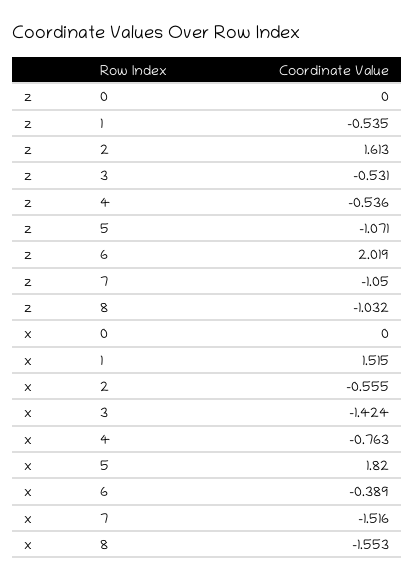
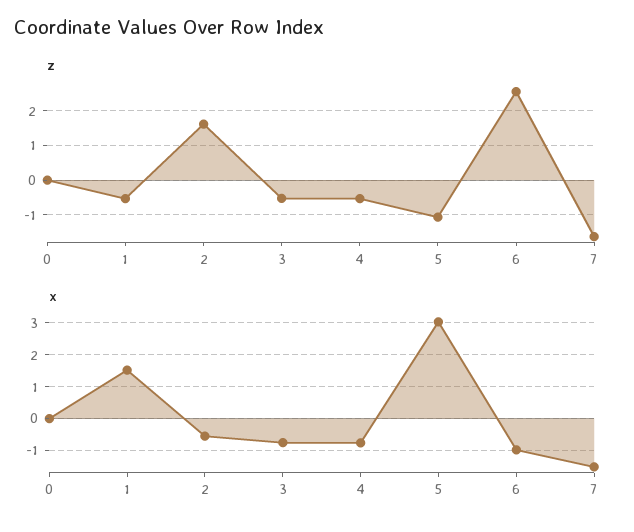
  {
    "z": {
      "0": 0,
      "1": -0.535,
      "2": 1.613,
      "3": -0.531,
      "4": -0.536,
      "5": -1.071,
-     "6": 2.019,
+     "6": 2.6,
-     "7": -1.05,
+     "7": -1.6
-     "8": -1.032
    },
    "x": {
      "0": 0,
      "1": 1.515,
      "2": -0.555,
-     "3": -1.424,
+     "3": -0.8,
      "4": -0.763,
-     "5": 1.82,
+     "5": 3,
-     "6": -0.389,
+     "6": -1,
-     "7": -1.516,
+     "7": -1.516
-     "8": -1.553
    }
  }

